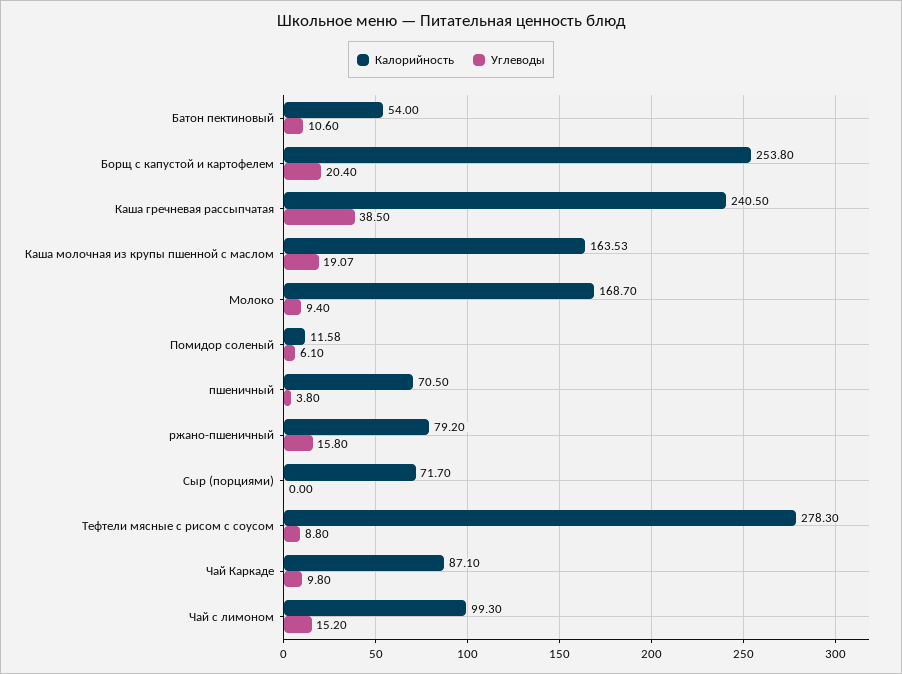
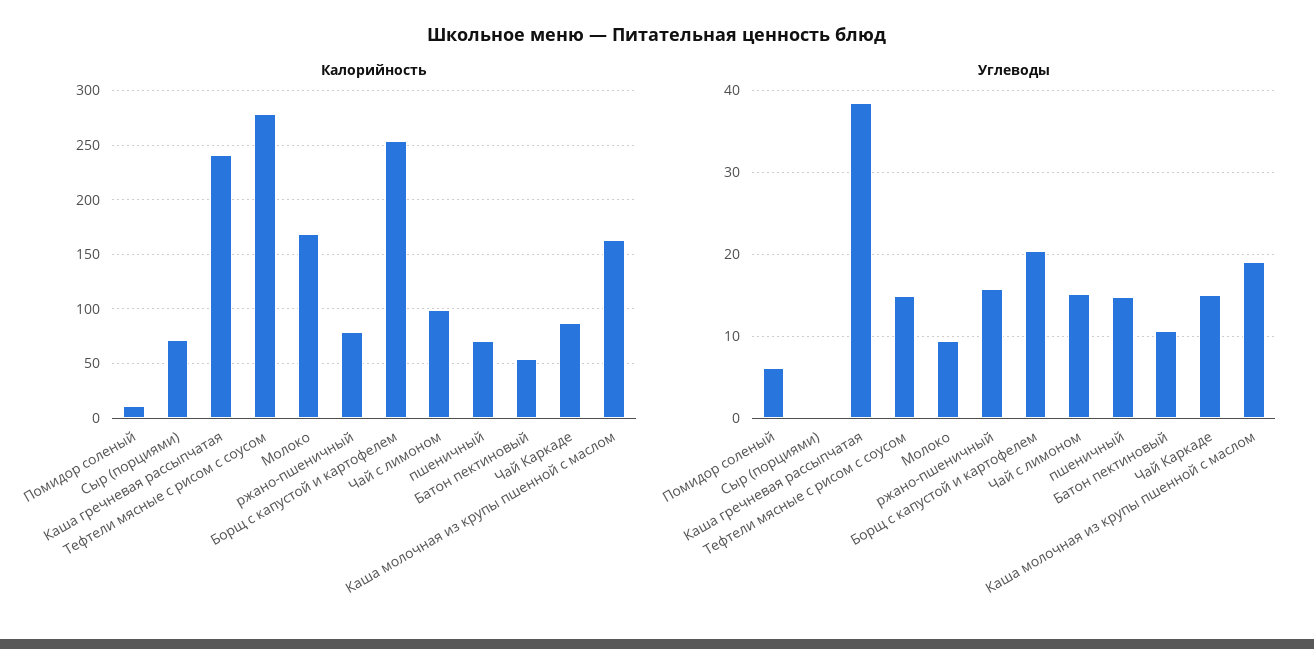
  {
    "Калорийность": {
      "Батон пектиновый": 54,
      "Борщ с капустой и картофелем": 253.8,
      "Каша гречневая рассыпчатая": 240.5,
      "Каша молочная из крупы пшенной с маслом": 163.53,
      "Молоко": 168.7,
      "Помидор соленый": 11.58,
      "пшеничный": 70.5,
      "ржано-пшеничный": 79.2,
      "Сыр (порциями)": 71.7,
      "Тефтели мясные с рисом с соусом": 278.3,
      "Чай Каркаде": 87.1,
      "Чай с лимоном": 99.3
    },
    "Углеводы": {
      "Батон пектиновый": 10.6,
      "Борщ с капустой и картофелем": 20.4,
      "Каша гречневая рассыпчатая": 38.5,
      "Каша молочная из крупы пшенной с маслом": 19.07,
      "Молоко": 9.4,
      "Помидор соленый": 6.1,
-     "пшеничный": 3.8,
+     "пшеничный": 15,
      "ржано-пшеничный": 15.8,
      "Сыр (порциями)": 0,
-     "Тефтели мясные с рисом с соусом": 8.8,
+     "Тефтели мясные с рисом с соусом": 15,
-     "Чай Каркаде": 9.8,
+     "Чай Каркаде": 15,
      "Чай с лимоном": 15.2
    }
  }

